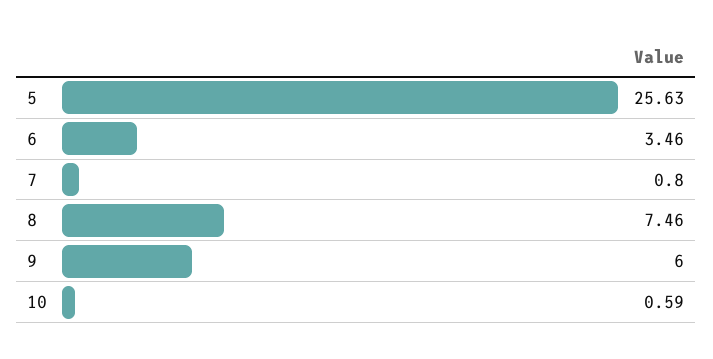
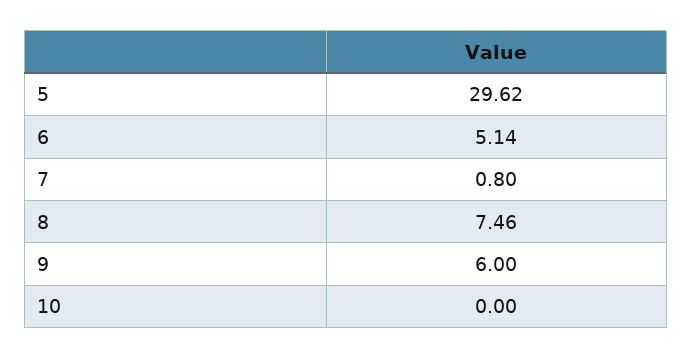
  {
-   "5": 25.63,
+   "5": 29.62,
-   "6": 3.46,
+   "6": 5.14,
    "7": 0.8,
    "8": 7.46,
    "9": 6,
-   "10": 0.59
+   "10": 0
  }

